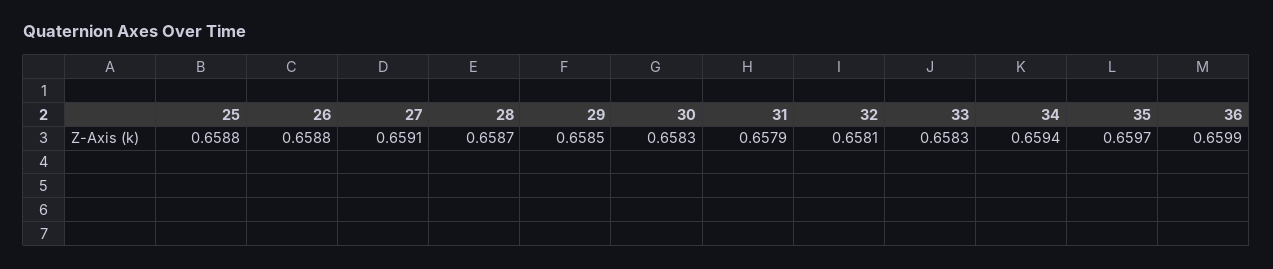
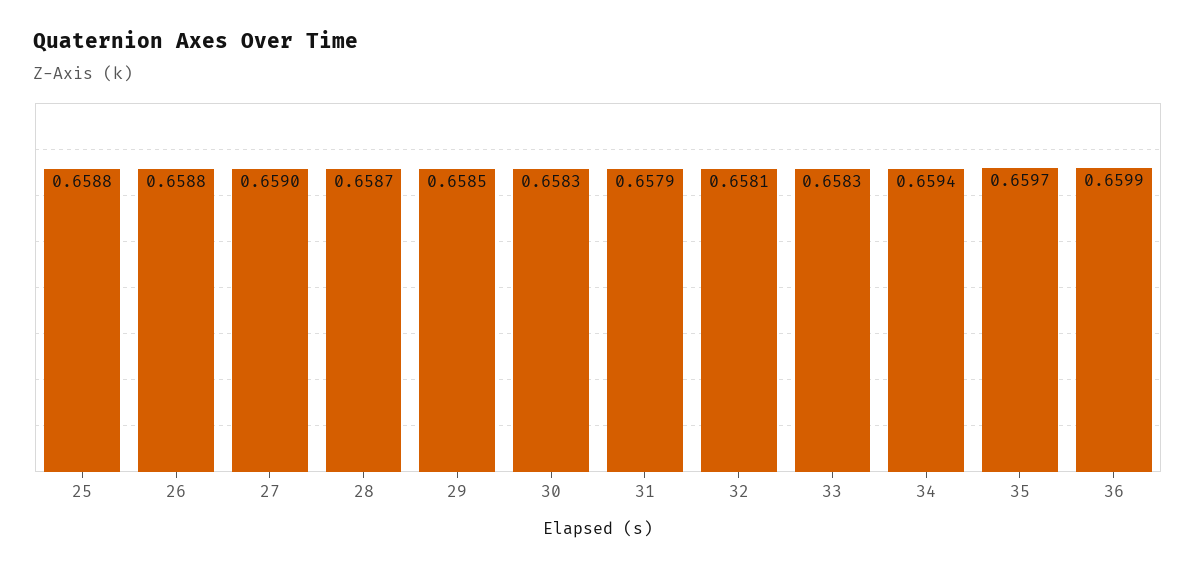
  {
    "25": 0.6588,
    "26": 0.6588,
-   "27": 0.6591,
+   "27": 0.659,
    "28": 0.6587,
    "29": 0.6585,
    "30": 0.6583,
    "31": 0.6579,
    "32": 0.6581,
    "33": 0.6583,
    "34": 0.6594,
    "35": 0.6597,
    "36": 0.6599
  }

